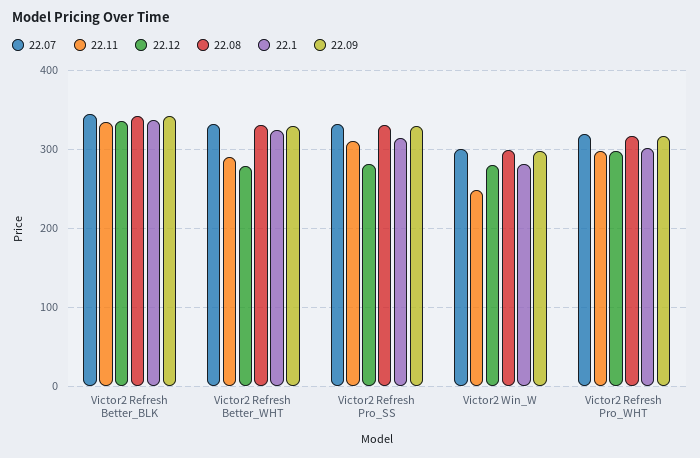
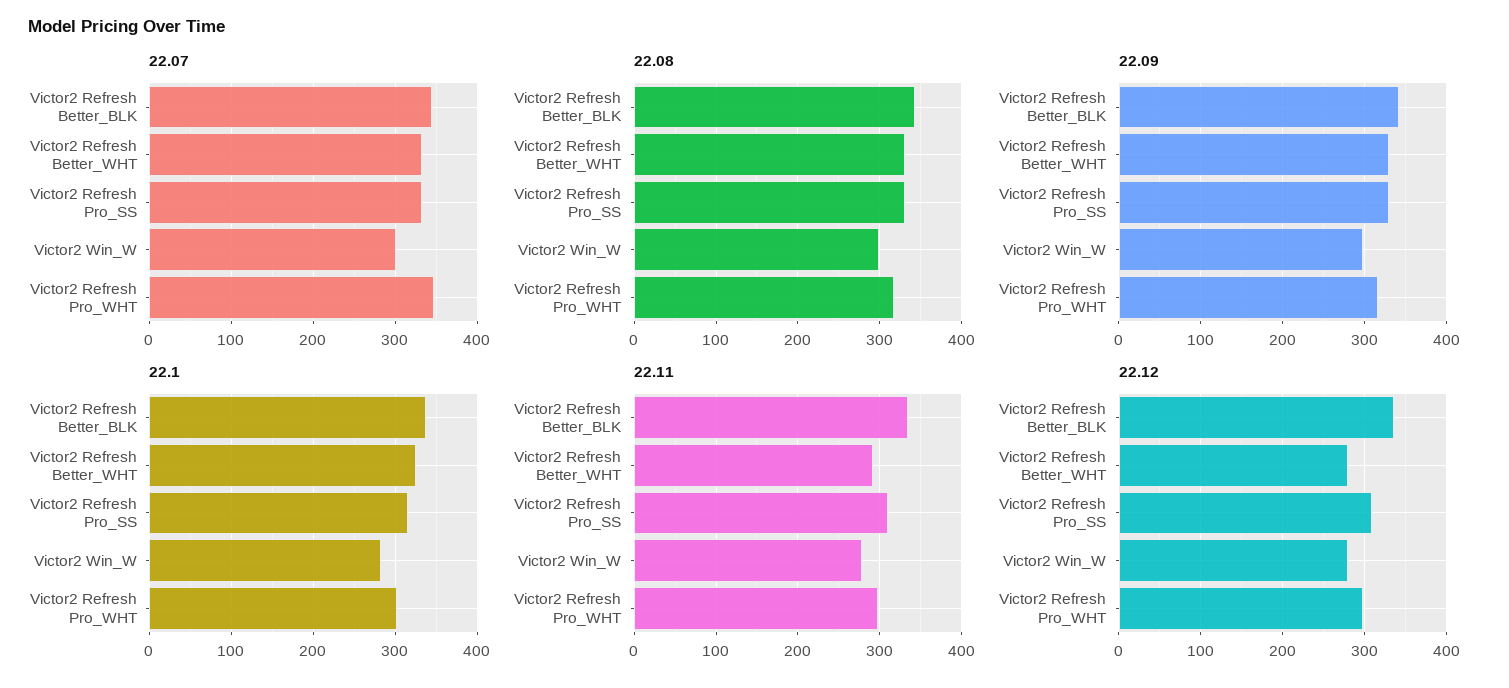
  {
    "22.07": {
      "Victor2 Refresh Better_BLK": 340,
      "Victor2 Refresh Better_WHT": 330,
      "Victor2 Refresh Pro_SS": 330,
      "Victor2 Win_W": 300,
-     "Victor2 Refresh Pro_WHT": 320
+     "Victor2 Refresh Pro_WHT": 350
    },
    "22.11": {
      "Victor2 Refresh Better_BLK": 330,
      "Victor2 Refresh Better_WHT": 290,
      "Victor2 Refresh Pro_SS": 310,
-     "Victor2 Win_W": 250,
+     "Victor2 Win_W": 280,
      "Victor2 Refresh Pro_WHT": 300
    },
    "22.12": {
      "Victor2 Refresh Better_BLK": 340,
      "Victor2 Refresh Better_WHT": 280,
-     "Victor2 Refresh Pro_SS": 280,
+     "Victor2 Refresh Pro_SS": 310,
      "Victor2 Win_W": 280,
      "Victor2 Refresh Pro_WHT": 300
    },
    "22.08": {
      "Victor2 Refresh Better_BLK": 340,
      "Victor2 Refresh Better_WHT": 330,
      "Victor2 Refresh Pro_SS": 330,
      "Victor2 Win_W": 300,
      "Victor2 Refresh Pro_WHT": 320
    },
    "22.1": {
      "Victor2 Refresh Better_BLK": 340,
      "Victor2 Refresh Better_WHT": 330,
      "Victor2 Refresh Pro_SS": 310,
      "Victor2 Win_W": 280,
      "Victor2 Refresh Pro_WHT": 300
    },
    "22.09": {
      "Victor2 Refresh Better_BLK": 340,
      "Victor2 Refresh Better_WHT": 330,
      "Victor2 Refresh Pro_SS": 330,
      "Victor2 Win_W": 300,
      "Victor2 Refresh Pro_WHT": 320
    }
  }

